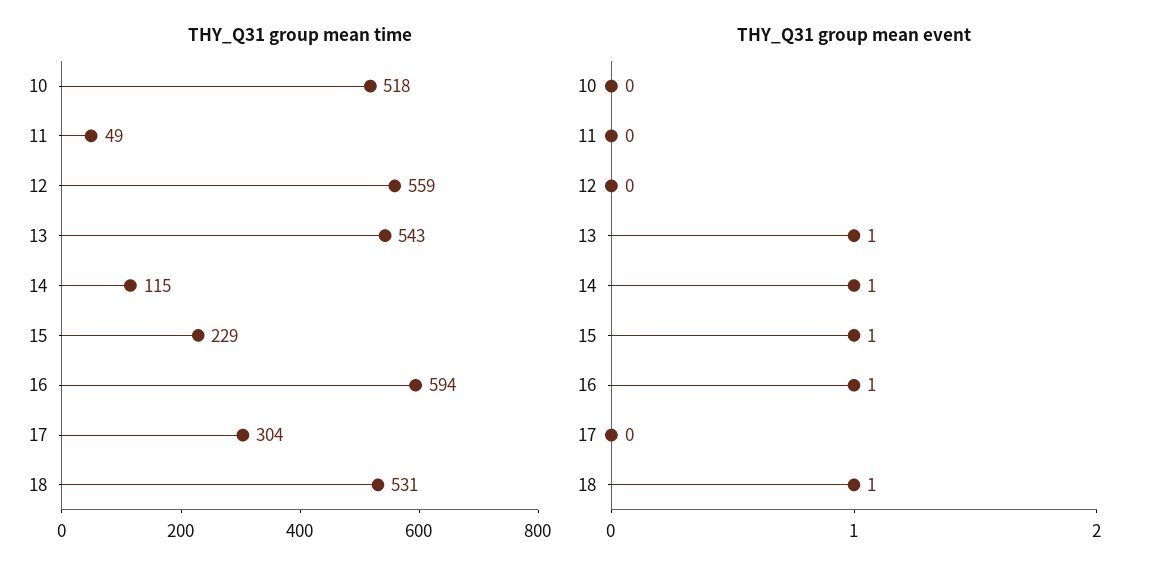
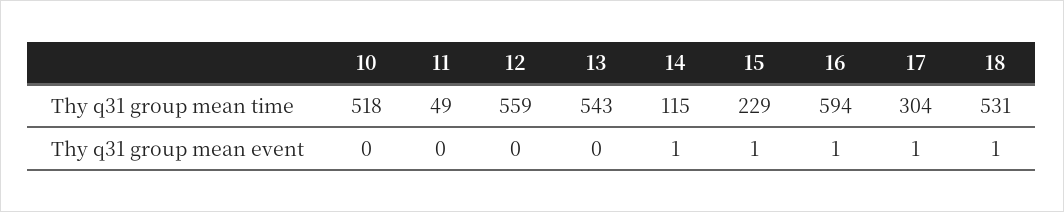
  {
    "THY_Q31 group mean time": {
      "10": 518,
      "11": 49,
      "12": 559,
      "13": 543,
      "14": 115,
      "15": 229,
      "16": 594,
      "17": 304,
      "18": 531
    },
    "THY_Q31 group mean event": {
      "10": 0,
      "11": 0,
      "12": 0,
-     "13": 1,
+     "13": 0,
      "14": 1,
      "15": 1,
      "16": 1,
-     "17": 0,
+     "17": 1,
      "18": 1
    }
  }

